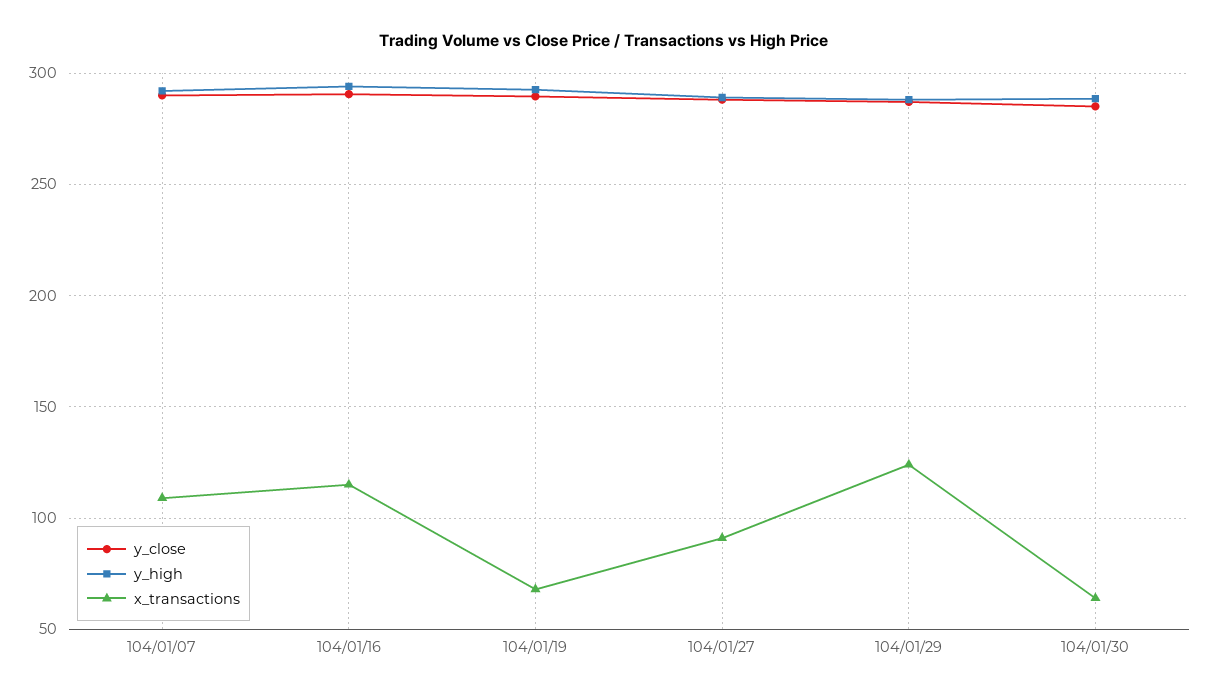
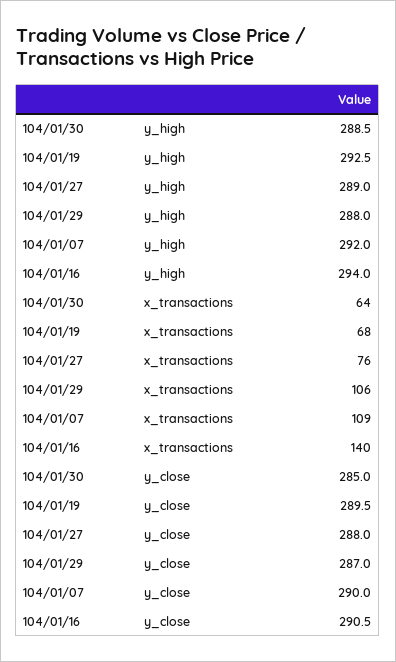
  {
    "y_close": {
      "104/01/07": 290,
      "104/01/16": 290.5,
      "104/01/19": 289.5,
      "104/01/27": 288,
      "104/01/29": 287,
      "104/01/30": 285
    },
    "y_high": {
      "104/01/07": 292,
      "104/01/16": 294,
      "104/01/19": 292.5,
      "104/01/27": 289,
      "104/01/29": 288,
      "104/01/30": 288.5
    },
    "x_transactions": {
      "104/01/07": 109,
-     "104/01/16": 115,
+     "104/01/16": 140,
      "104/01/19": 68,
-     "104/01/27": 90,
+     "104/01/27": 76,
-     "104/01/29": 125,
+     "104/01/29": 106,
      "104/01/30": 64
    }
  }

